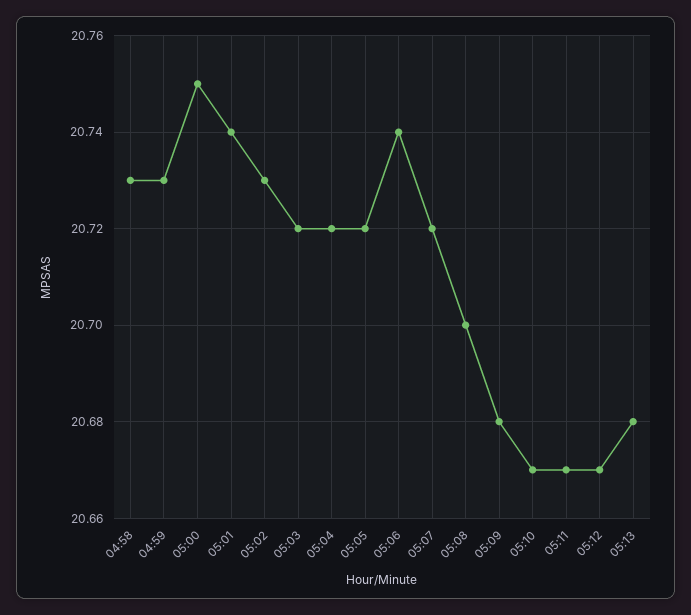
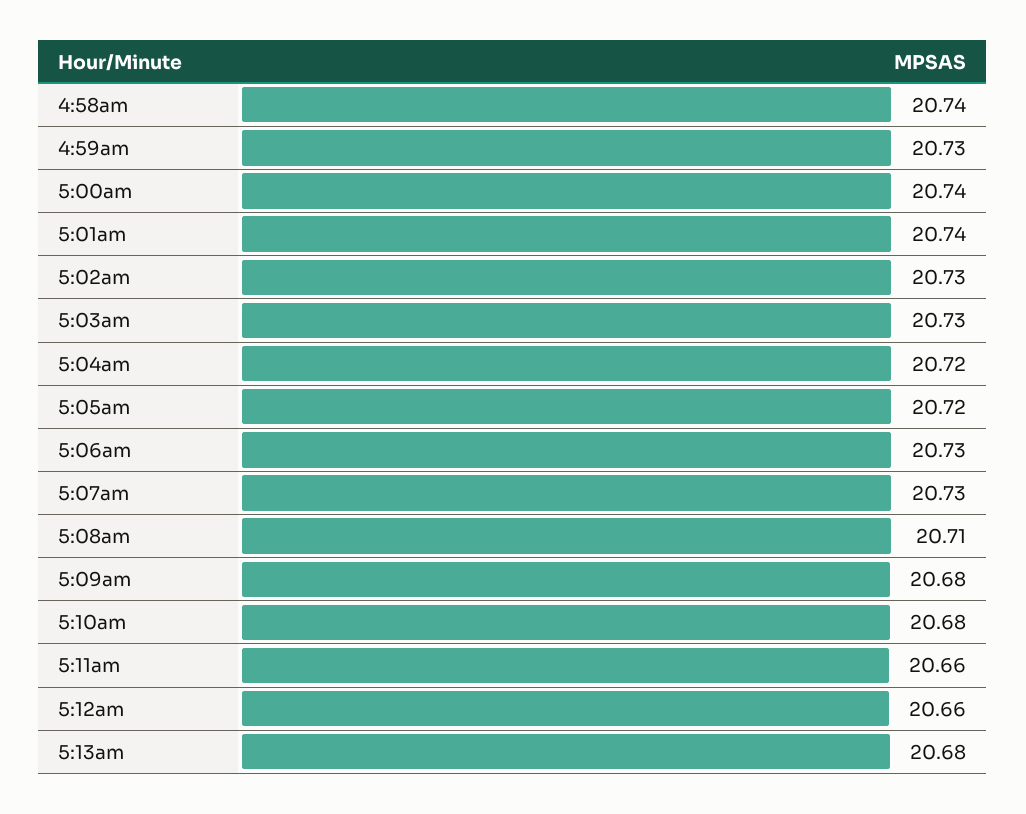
  {
-   "04:58": 20.73,
+   "04:58": 20.74,
    "04:59": 20.73,
-   "05:00": 20.75,
+   "05:00": 20.74,
    "05:01": 20.74,
    "05:02": 20.73,
-   "05:03": 20.72,
+   "05:03": 20.73,
    "05:04": 20.72,
    "05:05": 20.72,
-   "05:06": 20.74,
+   "05:06": 20.73,
-   "05:07": 20.72,
+   "05:07": 20.73,
-   "05:08": 20.7,
+   "05:08": 20.71,
    "05:09": 20.68,
-   "05:10": 20.67,
+   "05:10": 20.68,
-   "05:11": 20.67,
+   "05:11": 20.66,
-   "05:12": 20.67,
+   "05:12": 20.66,
    "05:13": 20.68
  }

